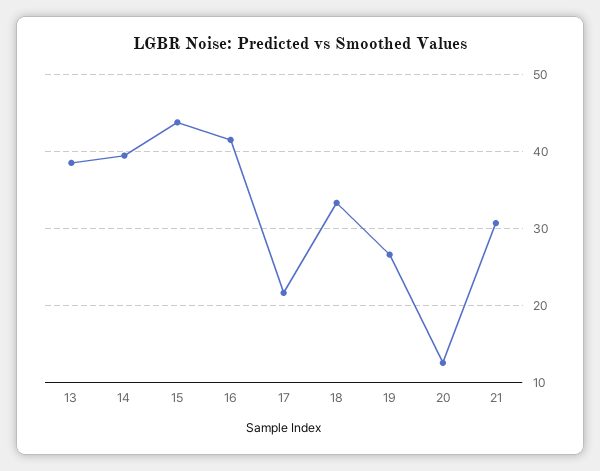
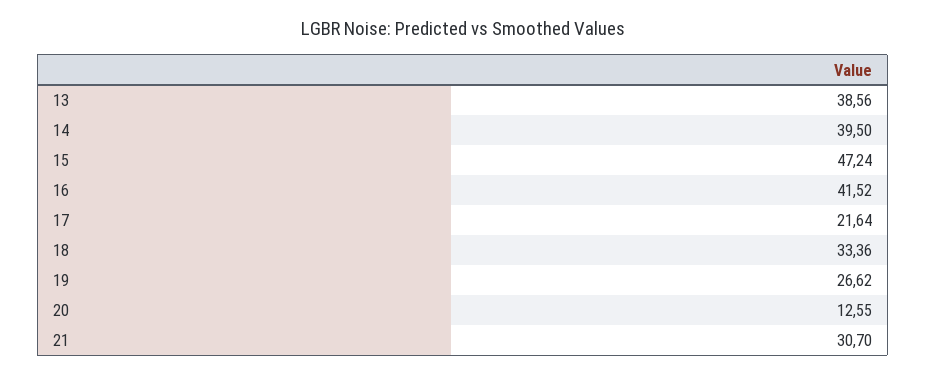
  {
    "13": 38.56,
    "14": 39.5,
-   "15": 44,
+   "15": 47.24,
    "16": 41.52,
    "17": 21.64,
    "18": 33.36,
    "19": 26.62,
    "20": 12.55,
    "21": 30.7
  }

